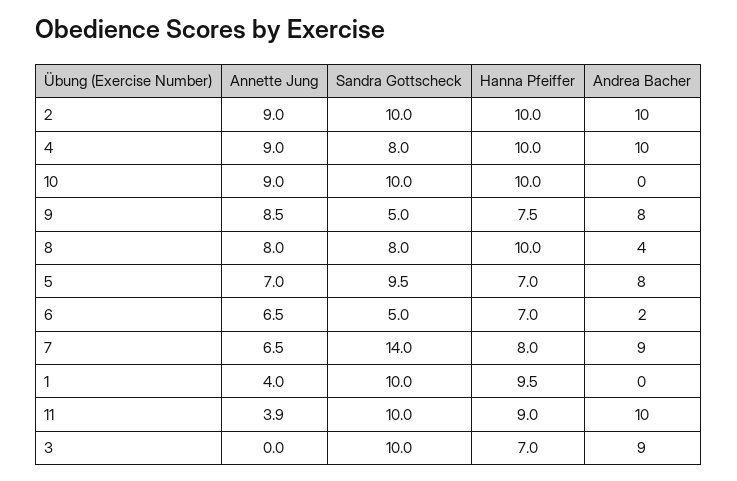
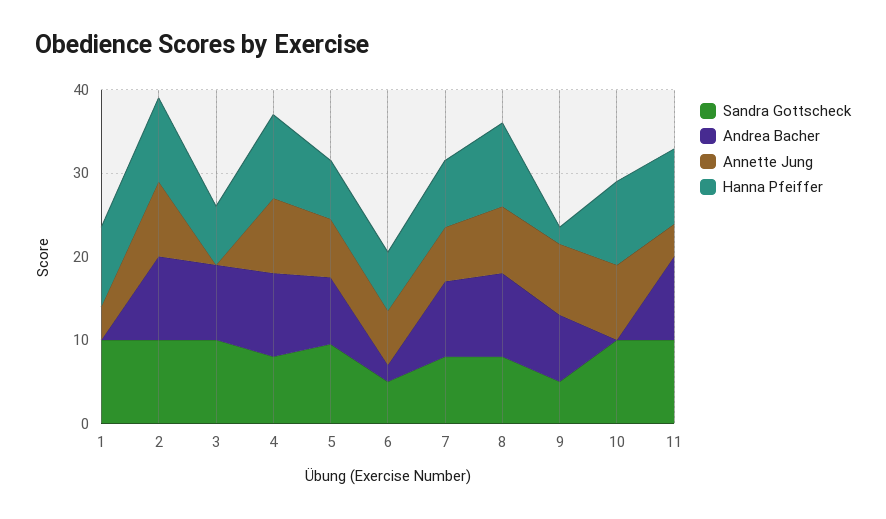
  {
    "Annette Jung": {
      "2": 9,
      "4": 9,
      "10": 9,
      "9": 8.5,
      "8": 8,
      "5": 7,
      "6": 6.5,
      "7": 6.5,
      "1": 4,
      "11": 3.9,
      "3": 0
    },
    "Sandra Gottscheck": {
      "2": 10,
      "4": 8,
      "10": 10,
      "9": 5,
      "8": 8,
      "5": 9.5,
      "6": 5,
-     "7": 14,
+     "7": 8,
      "1": 10,
      "11": 10,
      "3": 10
    },
    "Hanna Pfeiffer": {
      "2": 10,
      "4": 10,
      "10": 10,
-     "9": 7.5,
+     "9": 2,
      "8": 10,
      "5": 7,
      "6": 7,
      "7": 8,
      "1": 9.5,
      "11": 9,
      "3": 7
    },
    "Andrea Bacher": {
      "2": 10,
      "4": 10,
      "10": 0,
      "9": 8,
-     "8": 4,
+     "8": 10,
      "5": 8,
      "6": 2,
      "7": 9,
      "1": 0,
      "11": 10,
      "3": 9
    }
  }

